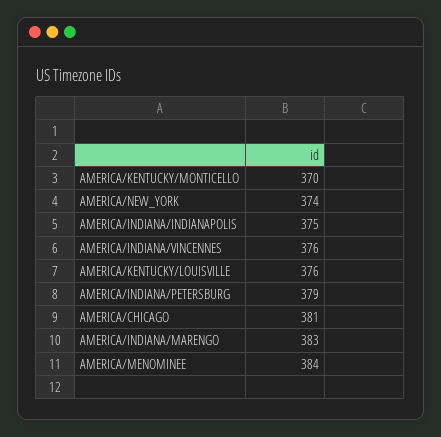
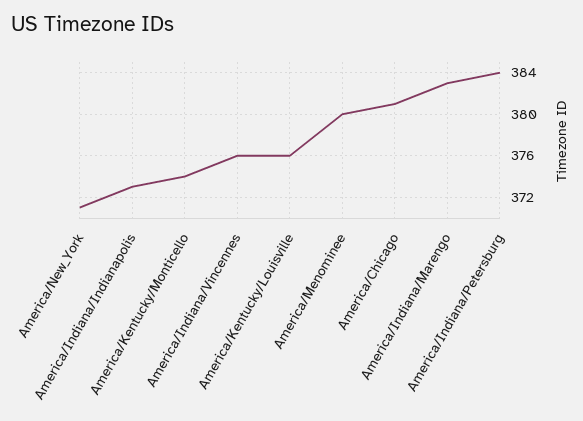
  {
-   "AMERICA/KENTUCKY/MONTICELLO": 370,
+   "AMERICA/KENTUCKY/MONTICELLO": 374,
-   "AMERICA/NEW_YORK": 374,
+   "AMERICA/NEW_YORK": 371,
-   "AMERICA/INDIANA/INDIANAPOLIS": 375,
+   "AMERICA/INDIANA/INDIANAPOLIS": 373,
    "AMERICA/INDIANA/VINCENNES": 376,
    "AMERICA/KENTUCKY/LOUISVILLE": 376,
-   "AMERICA/INDIANA/PETERSBURG": 379,
+   "AMERICA/INDIANA/PETERSBURG": 384,
    "AMERICA/CHICAGO": 381,
    "AMERICA/INDIANA/MARENGO": 383,
-   "AMERICA/MENOMINEE": 384
+   "AMERICA/MENOMINEE": 380
  }

